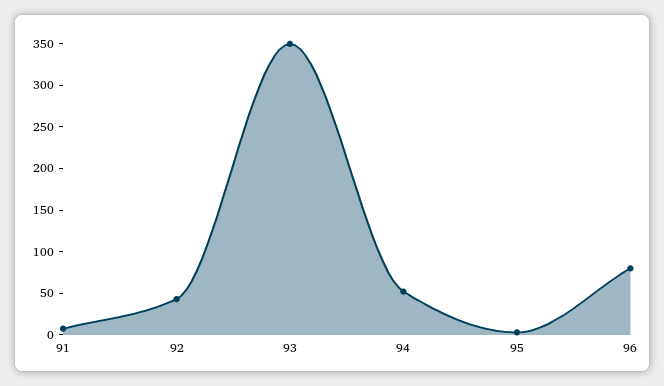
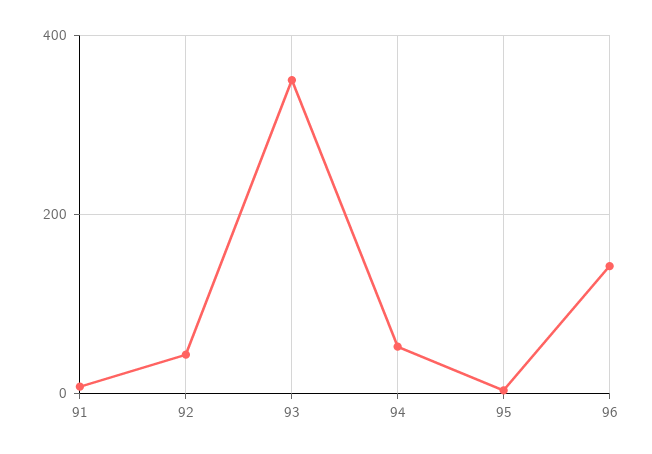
  {
    "91": 10,
    "92": 40,
    "93": 350,
    "94": 50,
    "95": 0,
-   "96": 80
+   "96": 140
  }

